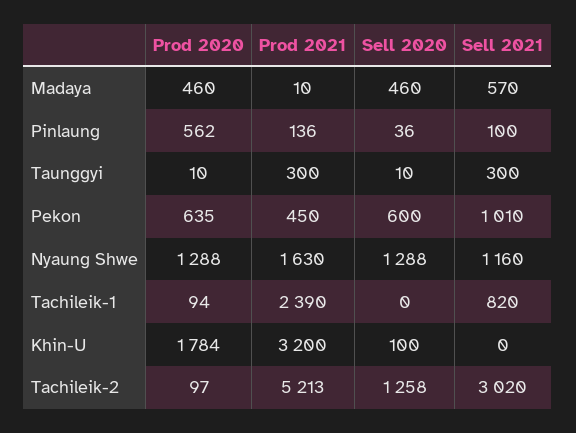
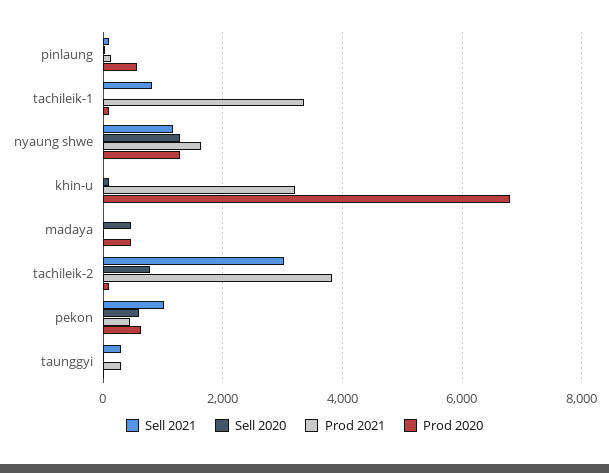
  {
    "Prod 2020": {
      "Madaya": 460,
      "Pinlaung": 562,
      "Taunggyi": 10,
      "Pekon": 635,
      "Nyaung Shwe": 1288,
      "Tachileik-1": 94,
-     "Khin-U": 1784,
+     "Khin-U": 6800,
      "Tachileik-2": 97
    },
    "Prod 2021": {
      "Madaya": 10,
      "Pinlaung": 136,
      "Taunggyi": 300,
      "Pekon": 450,
      "Nyaung Shwe": 1630,
-     "Tachileik-1": 2390,
+     "Tachileik-1": 3400,
      "Khin-U": 3200,
-     "Tachileik-2": 5213
+     "Tachileik-2": 3800
    },
    "Sell 2020": {
      "Madaya": 460,
      "Pinlaung": 36,
      "Taunggyi": 10,
      "Pekon": 600,
      "Nyaung Shwe": 1288,
      "Tachileik-1": 0,
      "Khin-U": 100,
-     "Tachileik-2": 1258
+     "Tachileik-2": 800
    },
    "Sell 2021": {
-     "Madaya": 570,
+     "Madaya": 0,
      "Pinlaung": 100,
      "Taunggyi": 300,
      "Pekon": 1010,
      "Nyaung Shwe": 1160,
      "Tachileik-1": 820,
      "Khin-U": 0,
      "Tachileik-2": 3020
    }
  }

